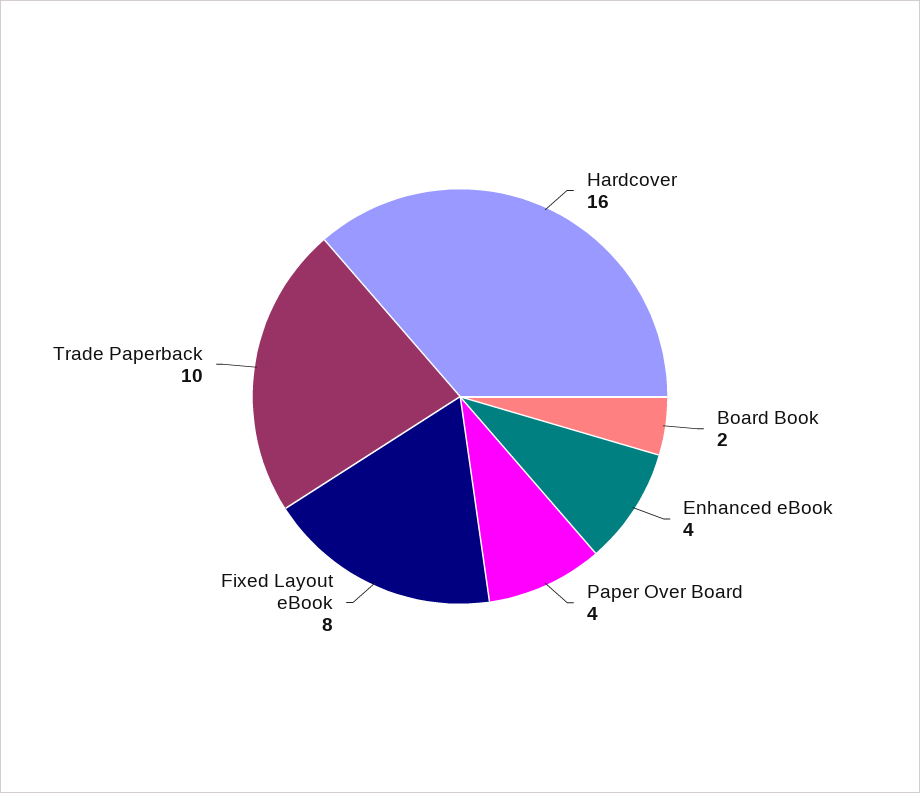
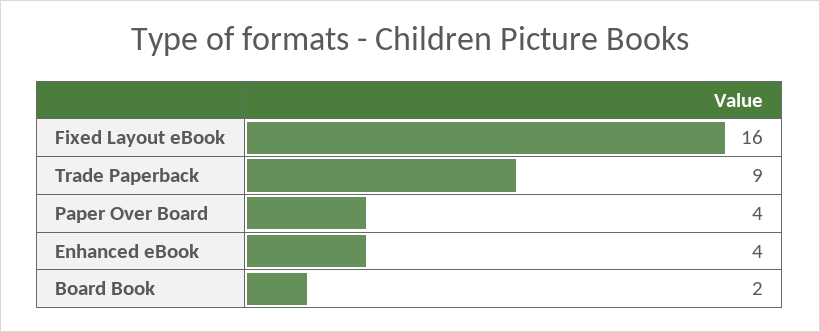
  {
-   "Hardcover": 16,
    "Board Book": 2,
    "Enhanced eBook": 4,
    "Paper Over Board": 4,
-   "Fixed Layout eBook": 8,
+   "Fixed Layout eBook": 16,
-   "Trade Paperback": 10
+   "Trade Paperback": 9
  }

